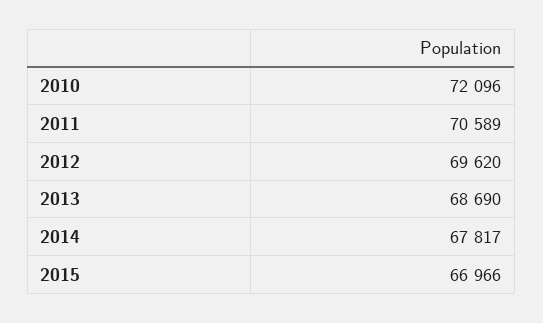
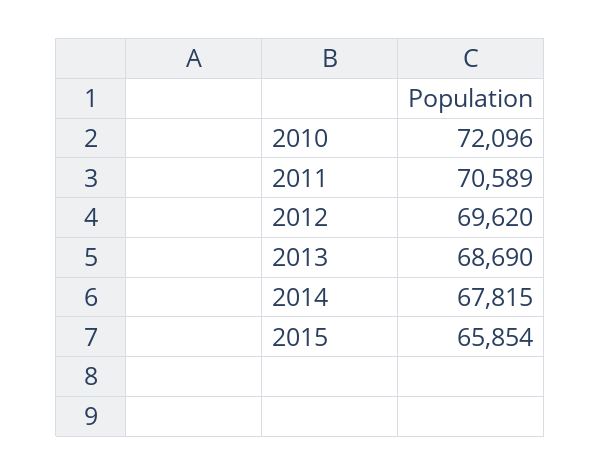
  {
    "2010": 72096,
    "2011": 70589,
    "2012": 69620,
    "2013": 68690,
-   "2014": 67817,
+   "2014": 67815,
-   "2015": 66966
+   "2015": 65854
  }

